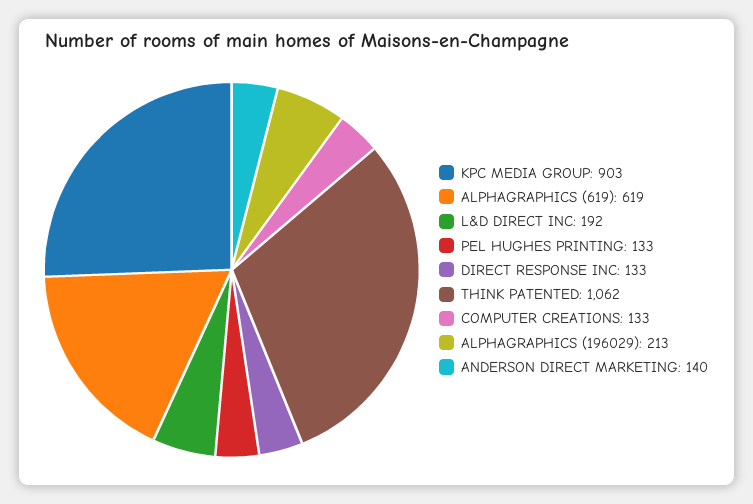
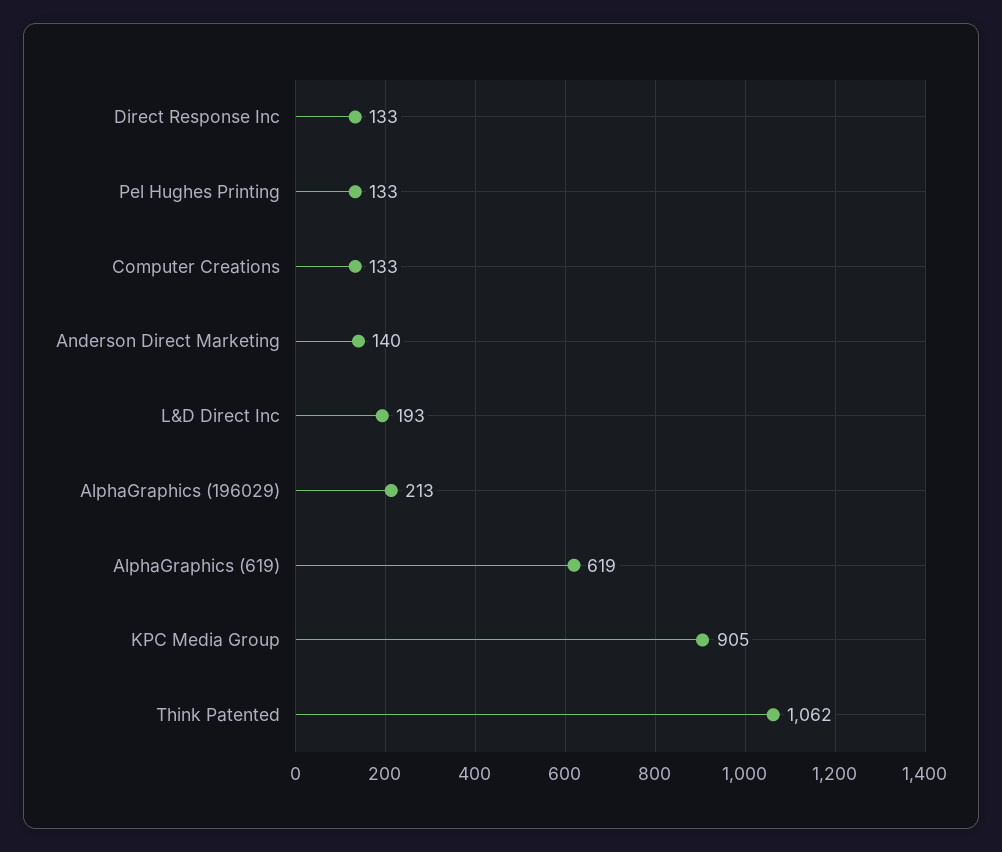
  {
-   "KPC MEDIA GROUP": 903,
+   "KPC MEDIA GROUP": 905,
    "ALPHAGRAPHICS (619)": 619,
-   "L&D DIRECT INC": 192,
+   "L&D DIRECT INC": 193,
    "PEL HUGHES PRINTING": 133,
    "DIRECT RESPONSE INC": 133,
    "THINK PATENTED": 1062,
    "COMPUTER CREATIONS": 133,
    "ALPHAGRAPHICS (196029)": 213,
    "ANDERSON DIRECT MARKETING": 140
  }

